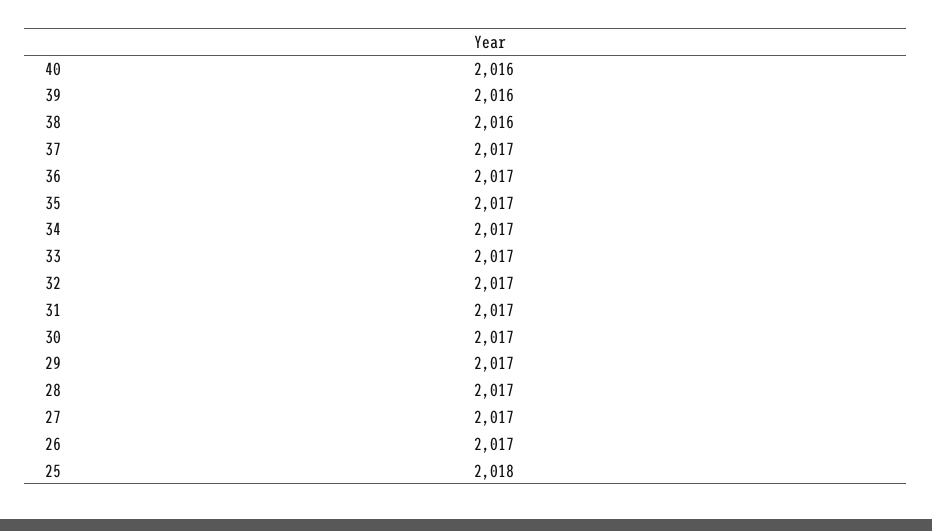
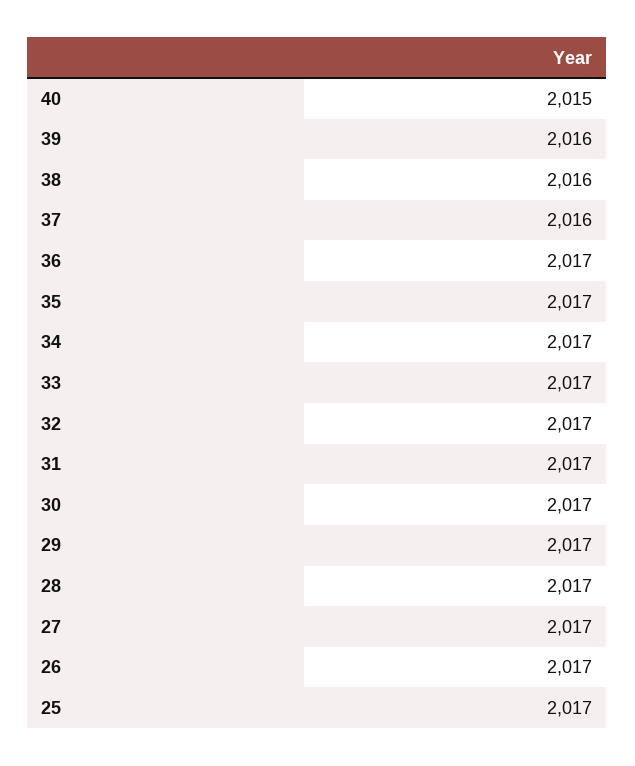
  {
-   "40": 2016,
+   "40": 2015,
    "39": 2016,
    "38": 2016,
-   "37": 2017,
+   "37": 2016,
    "36": 2017,
    "35": 2017,
    "34": 2017,
    "33": 2017,
    "32": 2017,
    "31": 2017,
    "30": 2017,
    "29": 2017,
    "28": 2017,
    "27": 2017,
    "26": 2017,
-   "25": 2018
+   "25": 2017
  }

